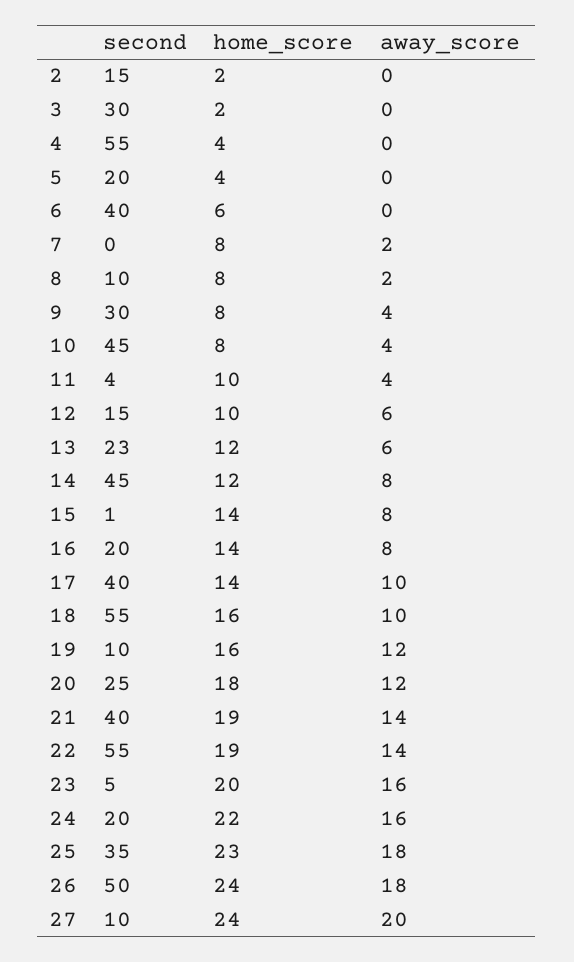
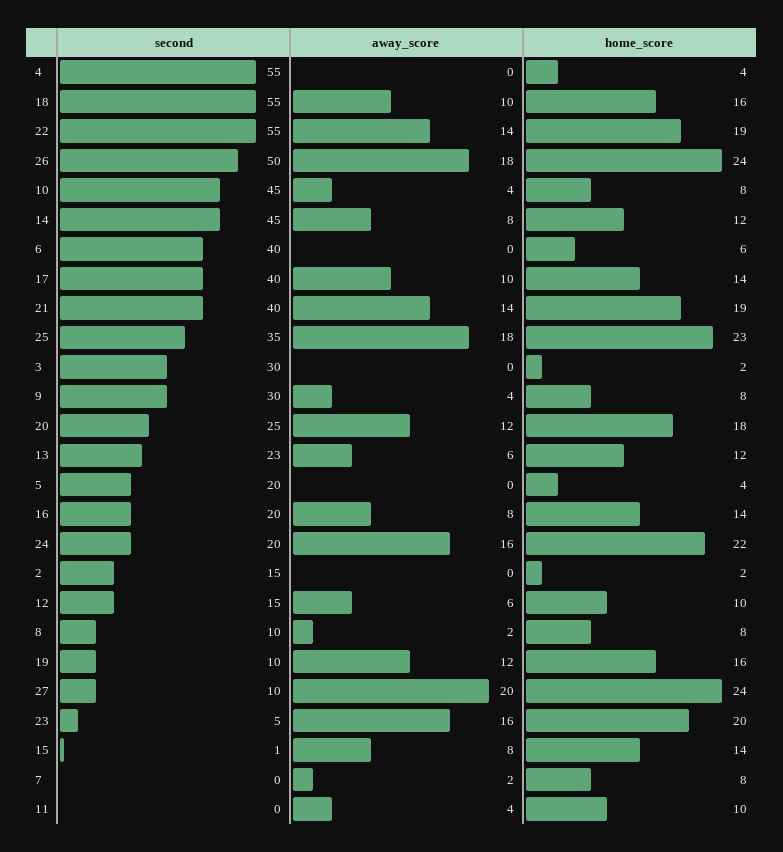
  {
    "second": {
      "2": 15,
      "3": 30,
      "4": 55,
      "5": 20,
      "6": 40,
      "7": 0,
      "8": 10,
      "9": 30,
      "10": 45,
-     "11": 4,
+     "11": 0,
      "12": 15,
      "13": 23,
      "14": 45,
      "15": 1,
      "16": 20,
      "17": 40,
      "18": 55,
      "19": 10,
      "20": 25,
      "21": 40,
      "22": 55,
      "23": 5,
      "24": 20,
      "25": 35,
      "26": 50,
      "27": 10
    },
    "home_score": {
      "2": 2,
      "3": 2,
      "4": 4,
      "5": 4,
      "6": 6,
      "7": 8,
      "8": 8,
      "9": 8,
      "10": 8,
      "11": 10,
      "12": 10,
      "13": 12,
      "14": 12,
      "15": 14,
      "16": 14,
      "17": 14,
      "18": 16,
      "19": 16,
      "20": 18,
      "21": 19,
      "22": 19,
      "23": 20,
      "24": 22,
      "25": 23,
      "26": 24,
      "27": 24
    },
    "away_score": {
      "2": 0,
      "3": 0,
      "4": 0,
      "5": 0,
      "6": 0,
      "7": 2,
      "8": 2,
      "9": 4,
      "10": 4,
      "11": 4,
      "12": 6,
      "13": 6,
      "14": 8,
      "15": 8,
      "16": 8,
      "17": 10,
      "18": 10,
      "19": 12,
      "20": 12,
      "21": 14,
      "22": 14,
      "23": 16,
      "24": 16,
      "25": 18,
      "26": 18,
      "27": 20
    }
  }

